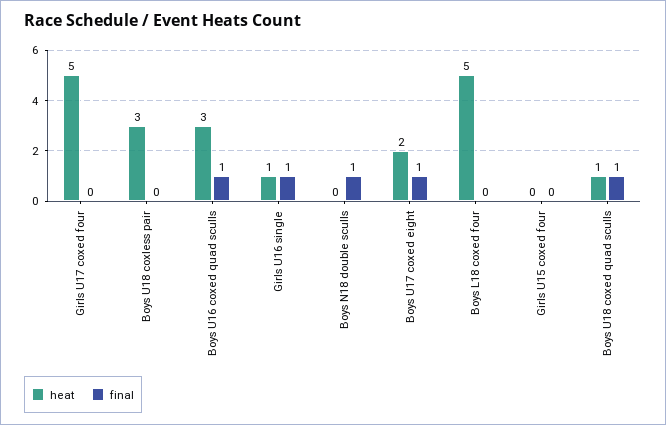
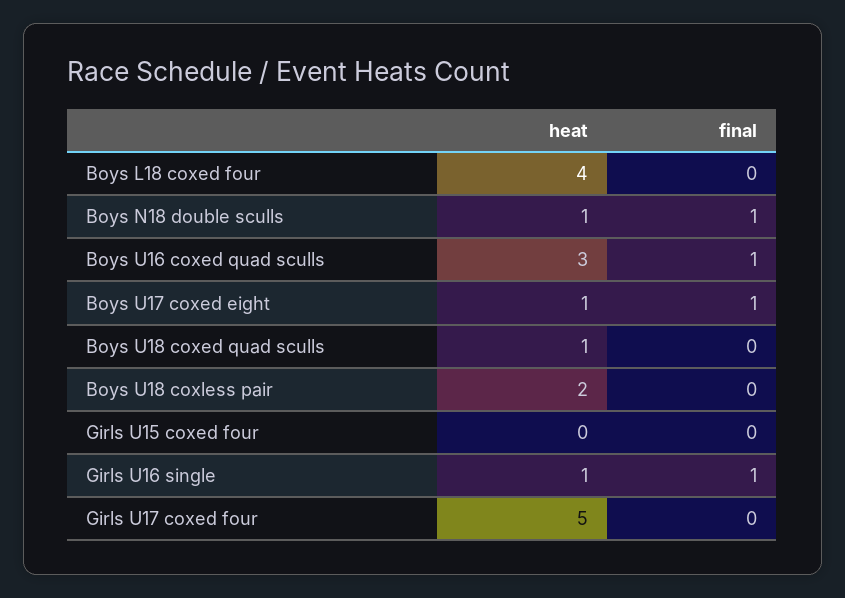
  {
    "heat": {
      "Girls U17 coxed four": 5,
-     "Boys U18 coxless pair": 3,
+     "Boys U18 coxless pair": 2,
      "Boys U16 coxed quad sculls": 3,
      "Girls U16 single": 1,
-     "Boys N18 double sculls": 0,
+     "Boys N18 double sculls": 1,
-     "Boys U17 coxed eight": 2,
+     "Boys U17 coxed eight": 1,
-     "Boys L18 coxed four": 5,
+     "Boys L18 coxed four": 4,
      "Girls U15 coxed four": 0,
      "Boys U18 coxed quad sculls": 1
    },
    "final": {
      "Girls U17 coxed four": 0,
      "Boys U18 coxless pair": 0,
      "Boys U16 coxed quad sculls": 1,
      "Girls U16 single": 1,
      "Boys N18 double sculls": 1,
      "Boys U17 coxed eight": 1,
      "Boys L18 coxed four": 0,
      "Girls U15 coxed four": 0,
-     "Boys U18 coxed quad sculls": 1
+     "Boys U18 coxed quad sculls": 0
    }
  }

